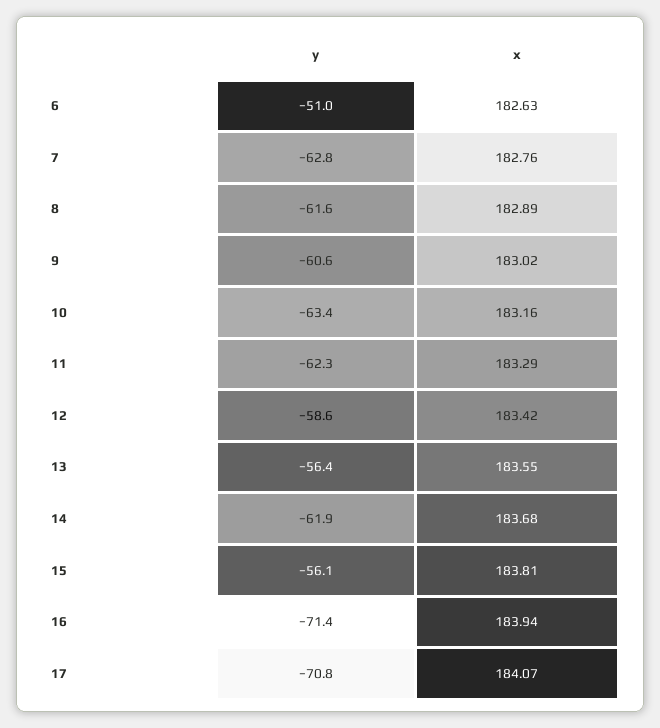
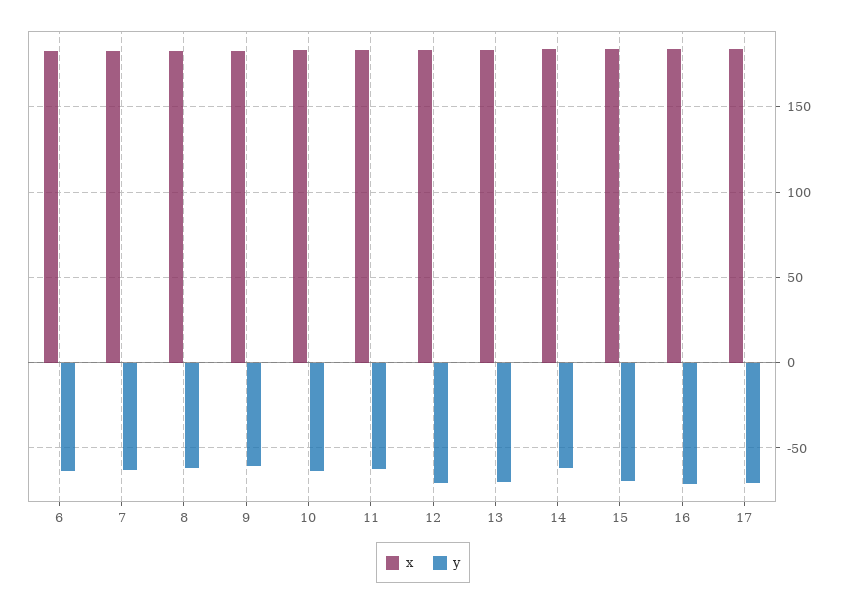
  {
    "y": {
-     "6": -51,
+     "6": -65,
      "7": -62.8,
      "8": -61.6,
      "9": -60.6,
      "10": -63.4,
      "11": -62.3,
-     "12": -58.6,
+     "12": -70,
-     "13": -56.4,
+     "13": -70,
      "14": -61.9,
-     "15": -56.1,
+     "15": -70,
      "16": -71.4,
      "17": -70.8
    },
    "x": {
      "6": 182.63,
      "7": 182.76,
      "8": 182.89,
      "9": 183.02,
      "10": 183.16,
      "11": 183.29,
      "12": 183.42,
      "13": 183.55,
      "14": 183.68,
      "15": 183.81,
      "16": 183.94,
      "17": 184.07
    }
  }

